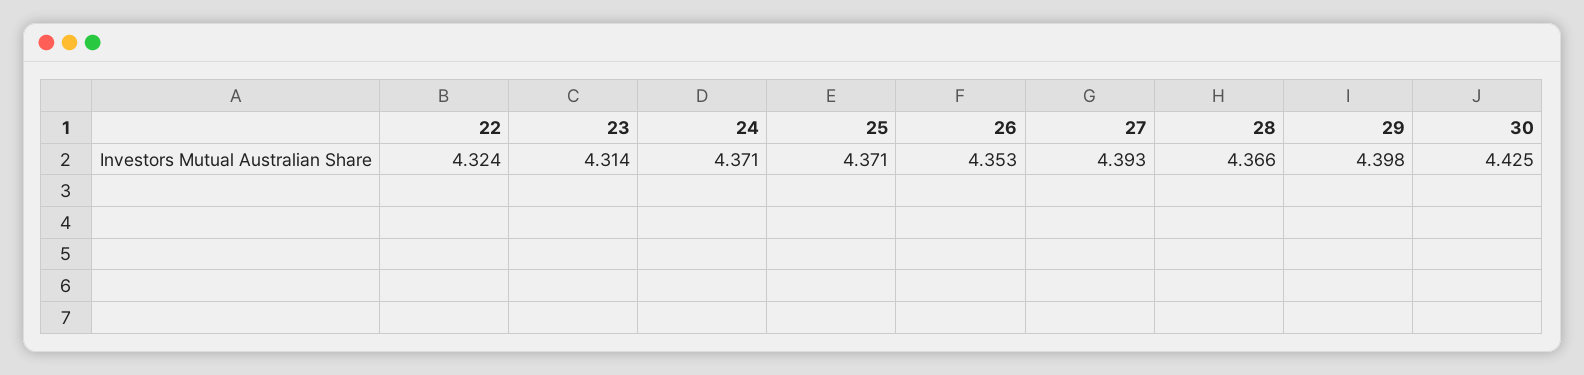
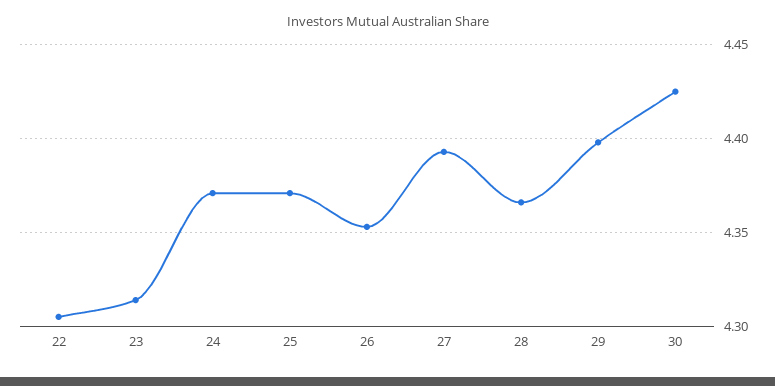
  {
-   "22": 4.324,
+   "22": 4.305,
    "23": 4.314,
    "24": 4.371,
    "25": 4.371,
    "26": 4.353,
    "27": 4.393,
    "28": 4.366,
    "29": 4.398,
    "30": 4.425
  }

